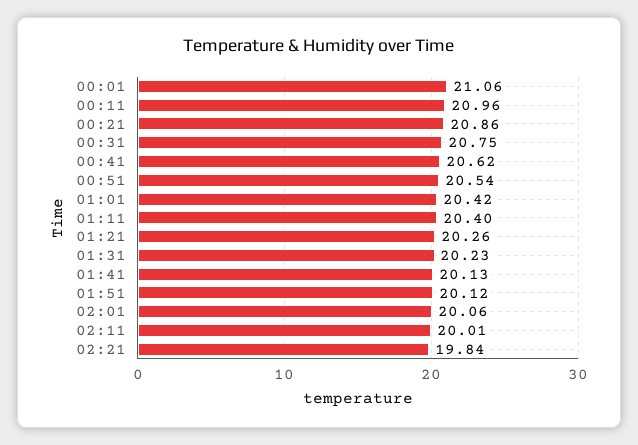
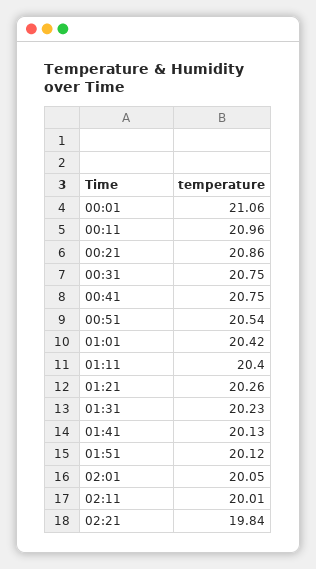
  {
    "00:01": 21.06,
    "00:11": 20.96,
    "00:21": 20.86,
    "00:31": 20.75,
-   "00:41": 20.62,
+   "00:41": 20.75,
    "00:51": 20.54,
    "01:01": 20.42,
    "01:11": 20.4,
    "01:21": 20.26,
    "01:31": 20.23,
    "01:41": 20.13,
    "01:51": 20.12,
-   "02:01": 20.06,
+   "02:01": 20.05,
    "02:11": 20.01,
    "02:21": 19.84
  }

